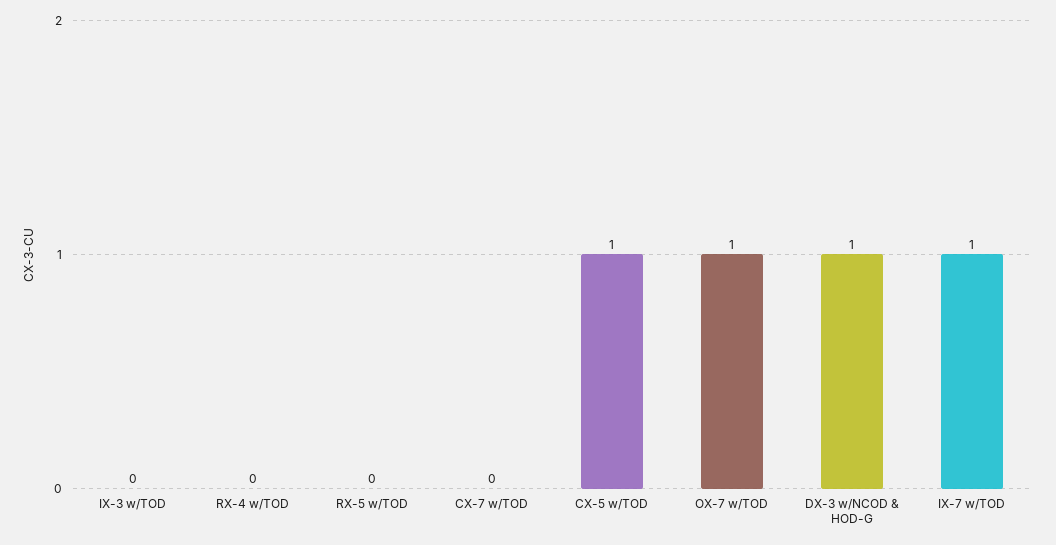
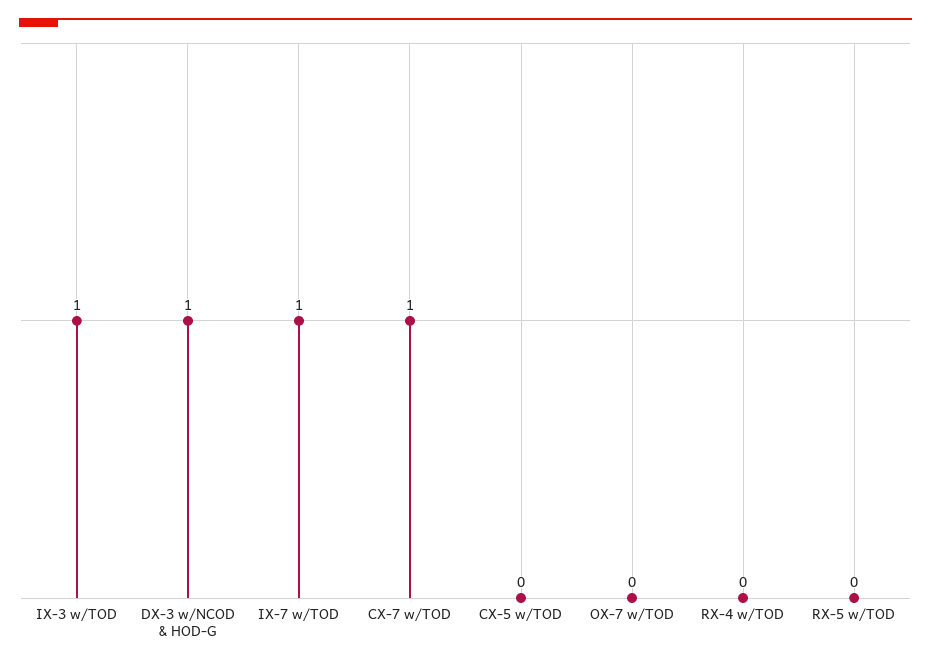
  {
-   "IX-3 w/TOD": 0,
+   "IX-3 w/TOD": 1,
    "RX-4 w/TOD": 0,
    "RX-5 w/TOD": 0,
-   "CX-7 w/TOD": 0,
+   "CX-7 w/TOD": 1,
-   "CX-5 w/TOD": 1,
+   "CX-5 w/TOD": 0,
-   "OX-7 w/TOD": 1,
+   "OX-7 w/TOD": 0,
    "DX-3 w/NCOD & HOD-G": 1,
    "IX-7 w/TOD": 1
  }

